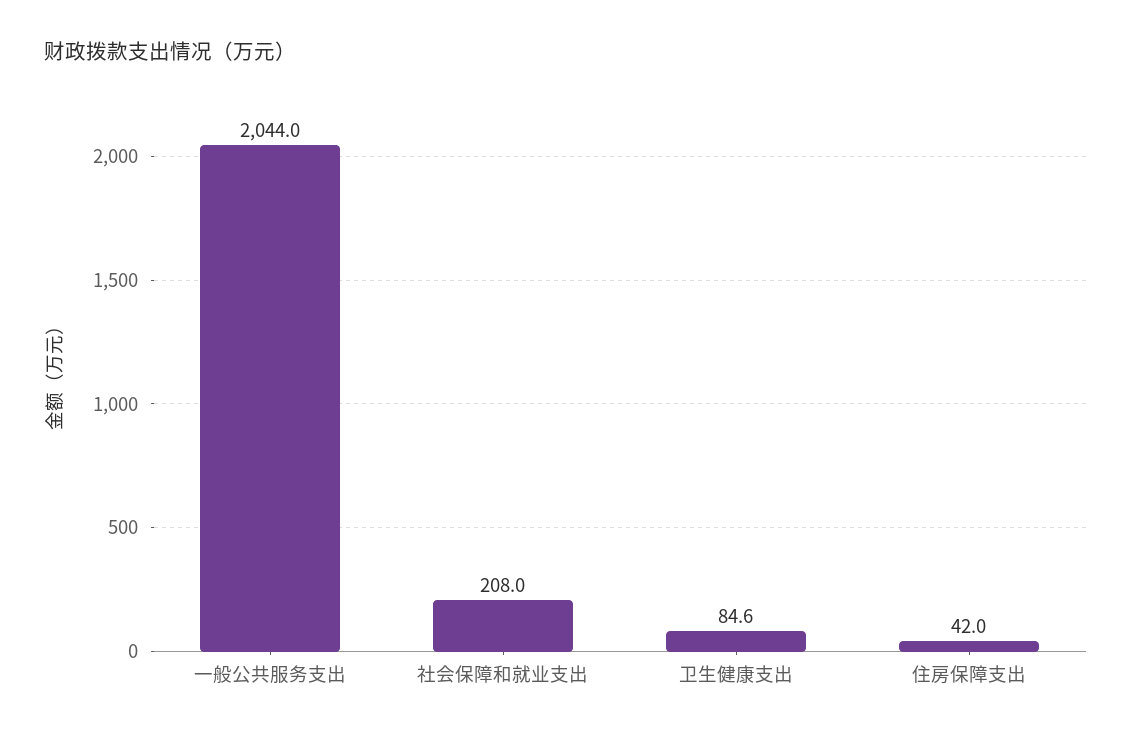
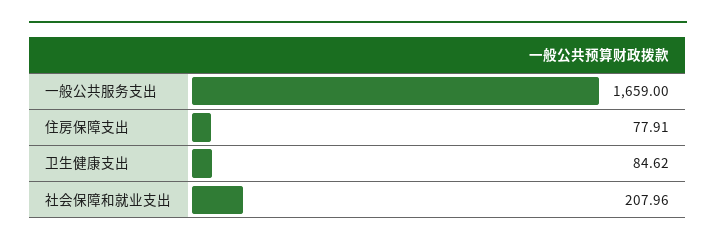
  {
-   "一般公共服务支出": 2044,
+   "一般公共服务支出": 1659,
    "社会保障和就业支出": 207.96,
    "卫生健康支出": 84.62,
-   "住房保障支出": 42
+   "住房保障支出": 77.91
  }

